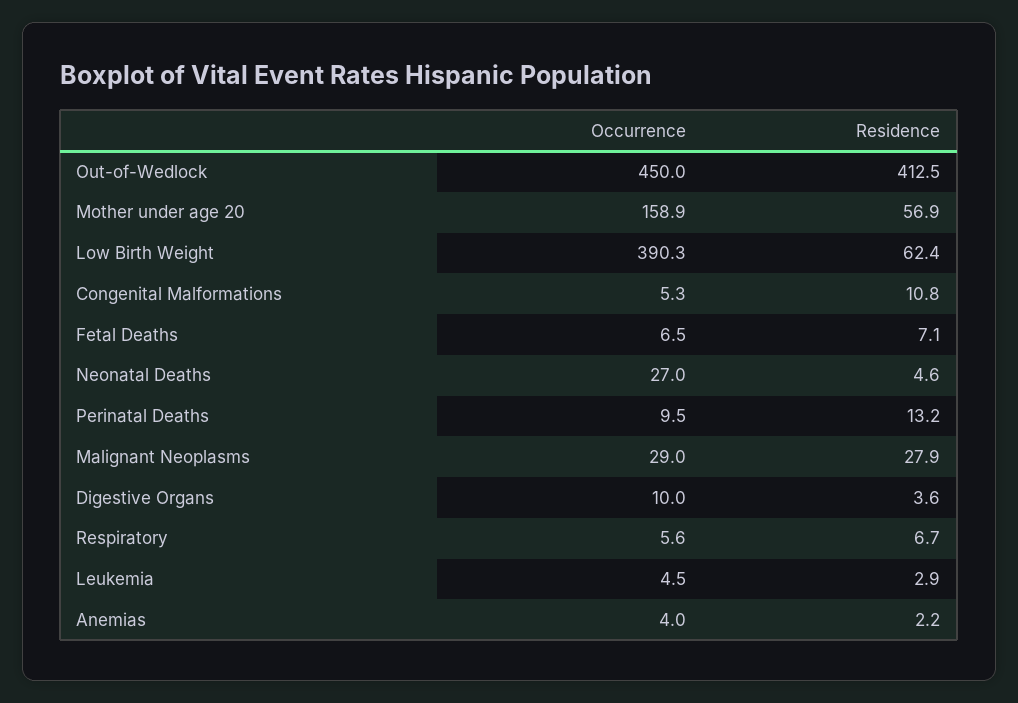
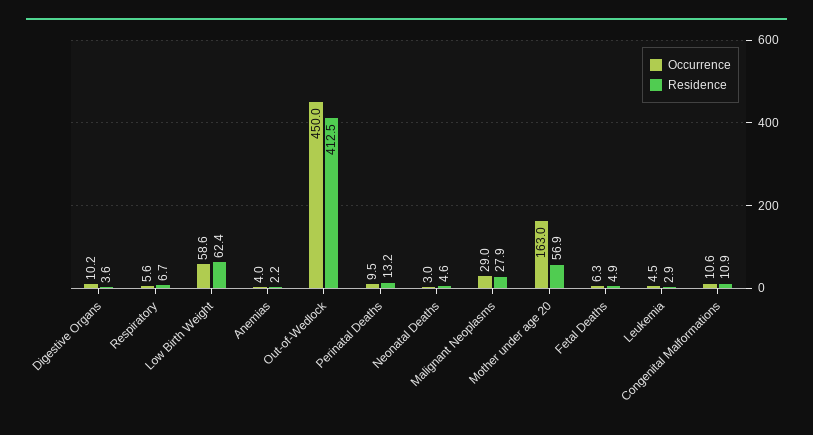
  {
    "Occurrence": {
      "Out-of-Wedlock": 450,
-     "Mother under age 20": 158.9,
+     "Mother under age 20": 163,
-     "Low Birth Weight": 390.3,
+     "Low Birth Weight": 58.6,
-     "Congenital Malformations": 5.3,
+     "Congenital Malformations": 10.6,
-     "Fetal Deaths": 6.5,
+     "Fetal Deaths": 6.3,
-     "Neonatal Deaths": 27,
+     "Neonatal Deaths": 3,
      "Perinatal Deaths": 9.5,
      "Malignant Neoplasms": 29,
-     "Digestive Organs": 10,
+     "Digestive Organs": 10.2,
      "Respiratory": 5.6,
      "Leukemia": 4.5,
      "Anemias": 4
    },
    "Residence": {
      "Out-of-Wedlock": 412.5,
      "Mother under age 20": 56.9,
      "Low Birth Weight": 62.4,
-     "Congenital Malformations": 10.8,
+     "Congenital Malformations": 10.9,
-     "Fetal Deaths": 7.1,
+     "Fetal Deaths": 4.9,
      "Neonatal Deaths": 4.6,
      "Perinatal Deaths": 13.2,
      "Malignant Neoplasms": 27.9,
      "Digestive Organs": 3.6,
      "Respiratory": 6.7,
      "Leukemia": 2.9,
      "Anemias": 2.2
    }
  }

